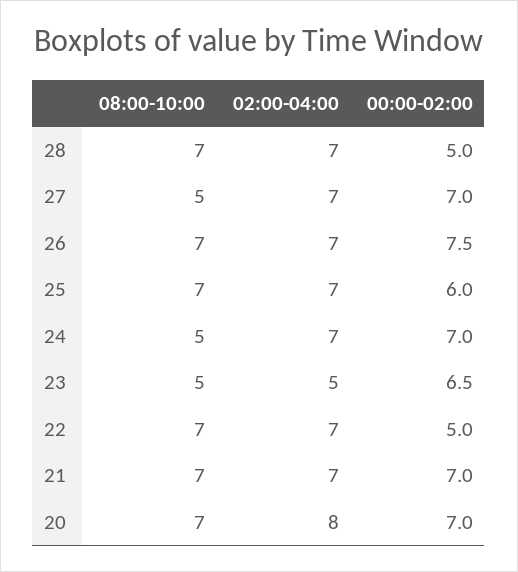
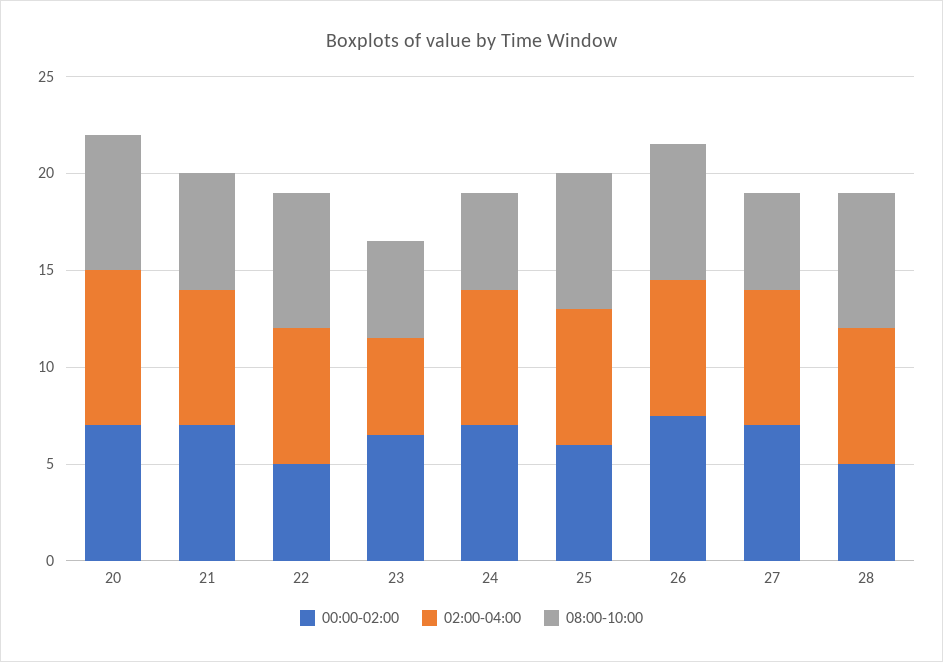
  {
    "08:00-10:00": {
      "28": 7,
      "27": 5,
      "26": 7,
      "25": 7,
      "24": 5,
      "23": 5,
      "22": 7,
-     "21": 7,
+     "21": 6,
      "20": 7
    },
    "02:00-04:00": {
      "28": 7,
      "27": 7,
      "26": 7,
      "25": 7,
      "24": 7,
      "23": 5,
      "22": 7,
      "21": 7,
      "20": 8
    },
    "00:00-02:00": {
      "28": 5,
      "27": 7,
      "26": 7.5,
      "25": 6,
      "24": 7,
      "23": 6.5,
      "22": 5,
      "21": 7,
      "20": 7
    }
  }

